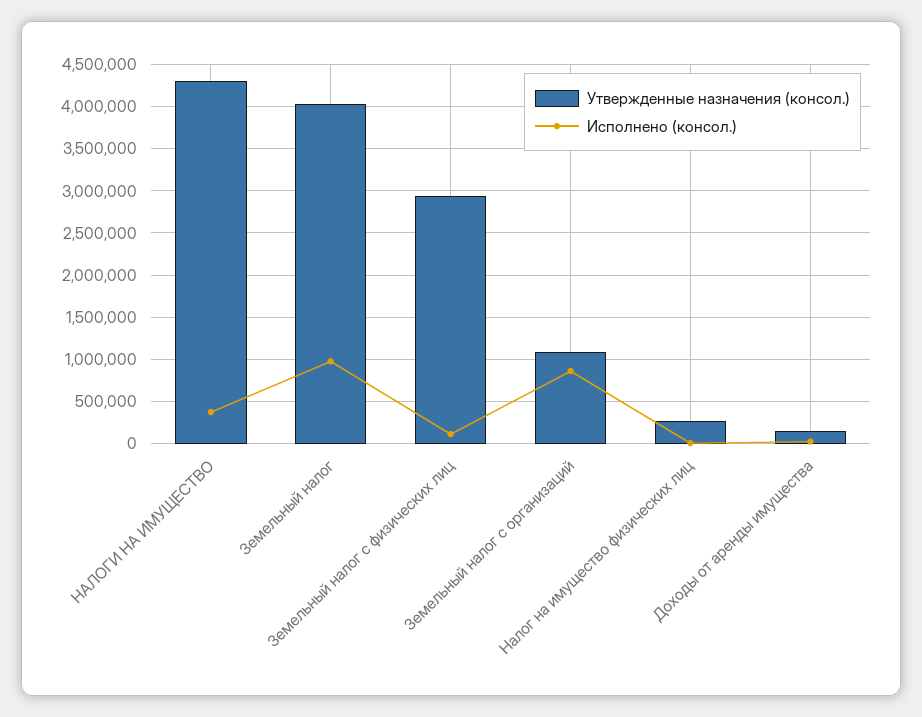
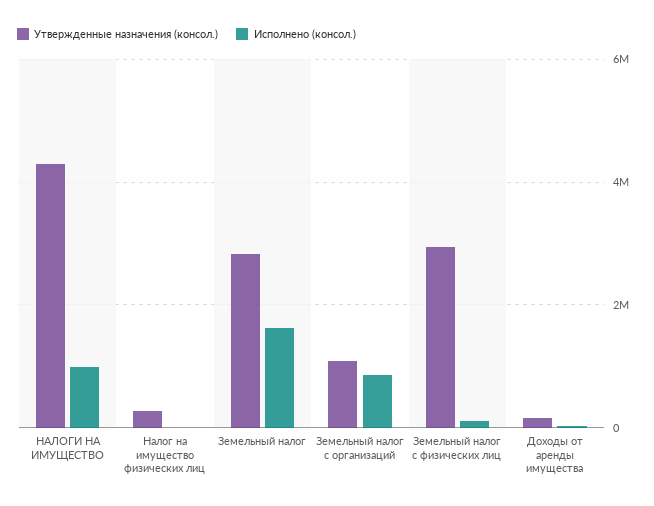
  {
    "Утвержденные назначения (консол.)": {
      "НАЛОГИ НА ИМУЩЕСТВО": 4300000,
-     "Земельный налог": 4000000,
+     "Земельный налог": 2800000,
      "Земельный налог с физических лиц": 2900000,
      "Земельный налог с организаций": 1100000,
      "Налог на имущество физических лиц": 300000,
      "Доходы от аренды имущества": 200000
    },
    "Исполнено (консол.)": {
-     "НАЛОГИ НА ИМУЩЕСТВО": 400000,
+     "НАЛОГИ НА ИМУЩЕСТВО": 1000000,
-     "Земельный налог": 1000000,
+     "Земельный налог": 1600000,
      "Земельный налог с физических лиц": 100000,
      "Земельный налог с организаций": 900000,
      "Налог на имущество физических лиц": 0,
      "Доходы от аренды имущества": 0
    }
  }

